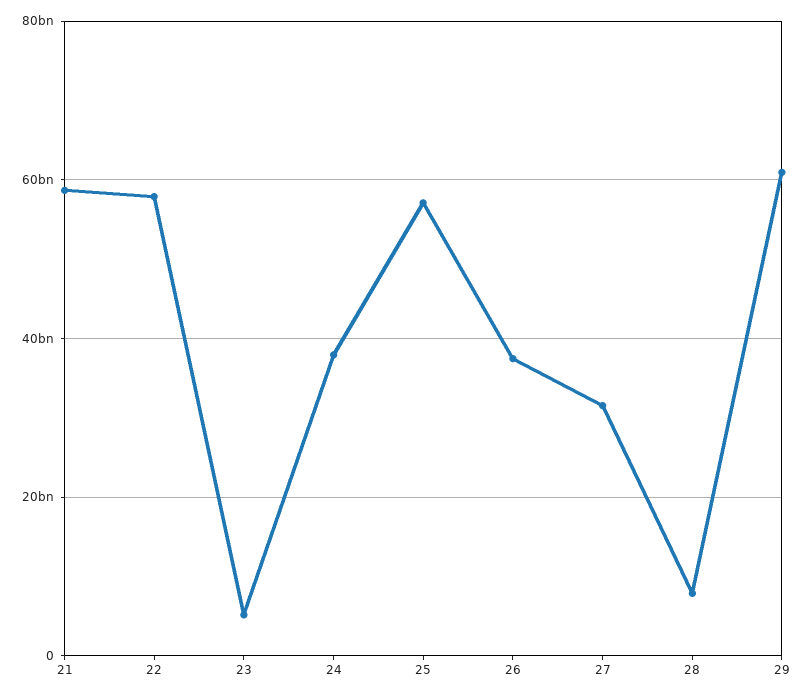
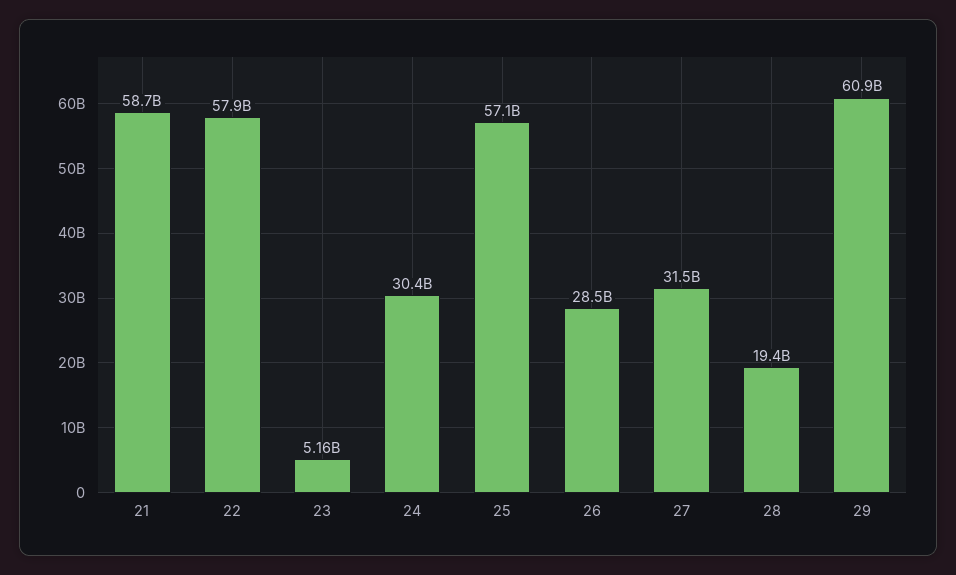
  {
    "21": 58700000000,
    "22": 57900000000,
    "23": 5160000000,
-   "24": 38000000000,
+   "24": 30400000000,
    "25": 57100000000,
-   "26": 38000000000,
+   "26": 28500000000,
    "27": 31500000000,
-   "28": 8000000000,
+   "28": 19400000000,
    "29": 60900000000
  }

